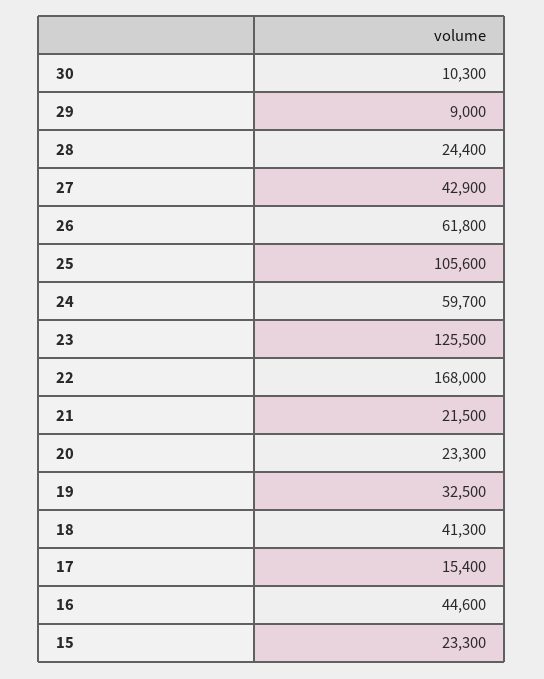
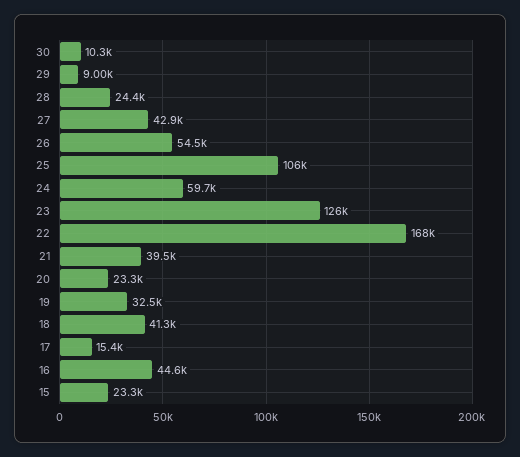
  {
    "30": 10300,
    "29": 9000,
    "28": 24400,
    "27": 42900,
-   "26": 61800,
+   "26": 54500,
    "25": 105600,
    "24": 59700,
    "23": 125500,
    "22": 168000,
-   "21": 21500,
+   "21": 39500,
    "20": 23300,
    "19": 32500,
    "18": 41300,
    "17": 15400,
    "16": 44600,
    "15": 23300
  }

